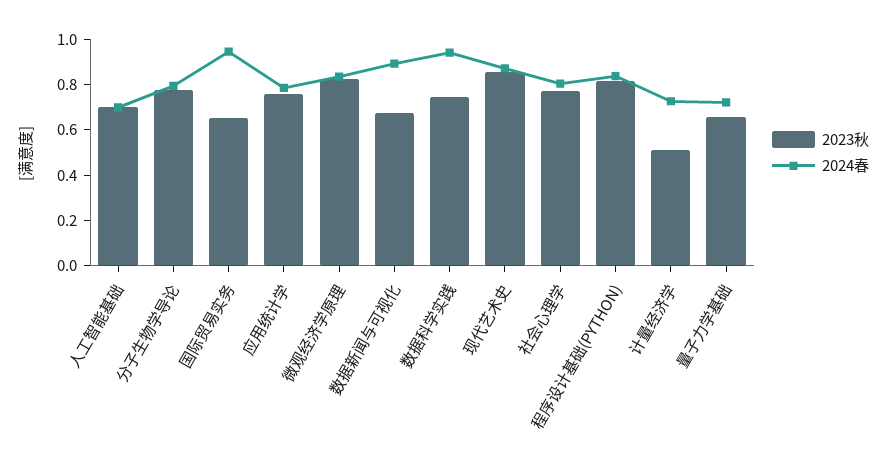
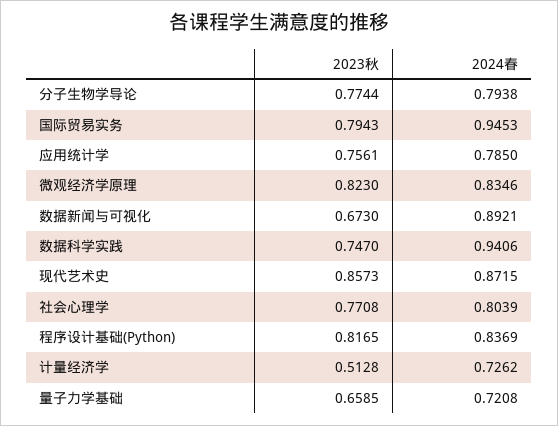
  {
    "2023秋": {
-     "人工智能基础": 0.7,
      "分子生物学导论": 0.7744,
-     "国际贸易实务": 0.65,
+     "国际贸易实务": 0.7943,
      "应用统计学": 0.7561,
      "微观经济学原理": 0.823,
      "数据新闻与可视化": 0.673,
      "数据科学实践": 0.747,
      "现代艺术史": 0.8573,
      "社会心理学": 0.7708,
      "程序设计基础(PYTHON)": 0.8165,
      "计量经济学": 0.5128,
      "量子力学基础": 0.6585
    },
    "2024春": {
-     "人工智能基础": 0.7,
      "分子生物学导论": 0.7938,
      "国际贸易实务": 0.9453,
      "应用统计学": 0.785,
      "微观经济学原理": 0.8346,
      "数据新闻与可视化": 0.8921,
      "数据科学实践": 0.9406,
      "现代艺术史": 0.8715,
      "社会心理学": 0.8039,
      "程序设计基础(PYTHON)": 0.8369,
      "计量经济学": 0.7262,
      "量子力学基础": 0.7208
    }
  }

